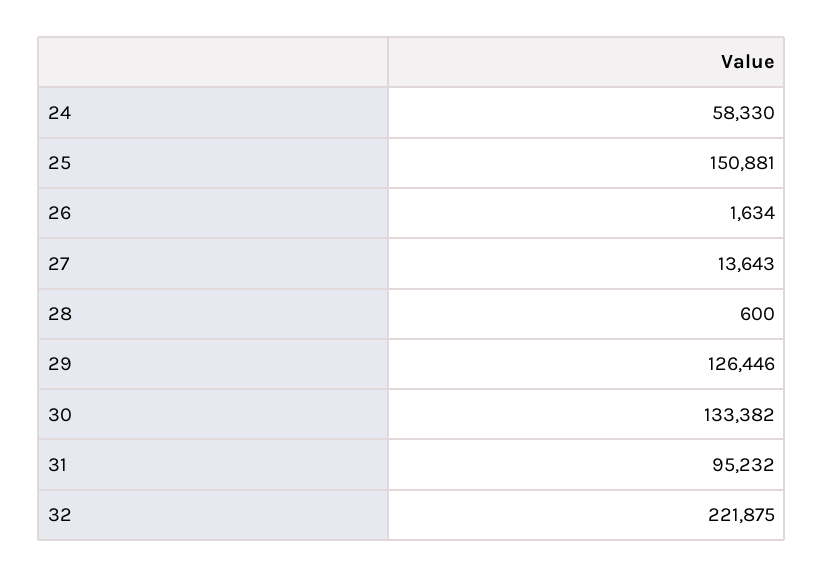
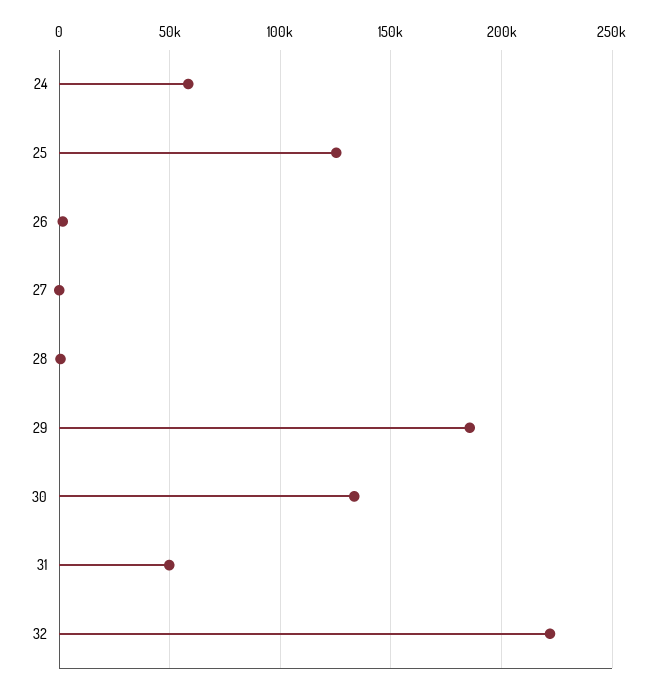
  {
    "24": 58330,
-   "25": 150881,
+   "25": 125000,
    "26": 1634,
-   "27": 13643,
+   "27": 0,
    "28": 600,
-   "29": 126446,
+   "29": 185000,
    "30": 133382,
-   "31": 95232,
+   "31": 50000,
    "32": 221875
  }

